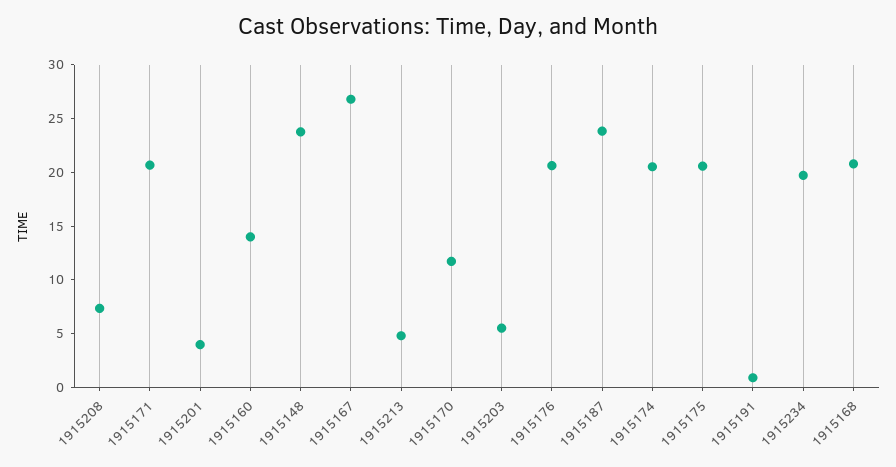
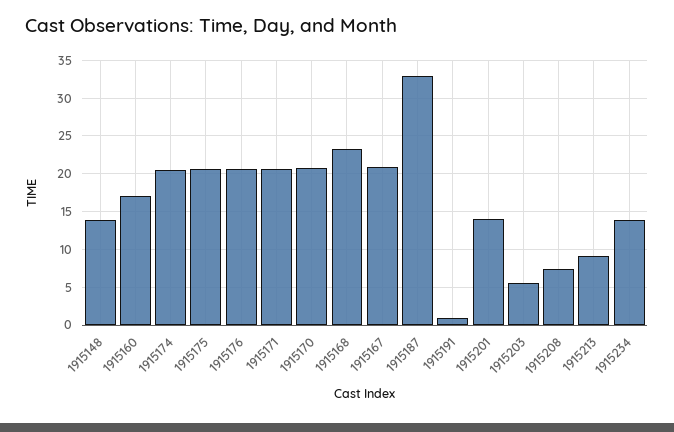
  {
    "1915208": 7,
    "1915171": 21,
-   "1915201": 4,
+   "1915201": 14,
-   "1915160": 14,
+   "1915160": 17,
-   "1915148": 24,
+   "1915148": 14,
-   "1915167": 27,
+   "1915167": 21,
-   "1915213": 5,
+   "1915213": 9,
-   "1915170": 12,
+   "1915170": 21,
    "1915203": 6,
    "1915176": 21,
-   "1915187": 24,
+   "1915187": 33,
    "1915174": 21,
    "1915175": 21,
    "1915191": 1,
-   "1915234": 20,
+   "1915234": 14,
-   "1915168": 21
+   "1915168": 23
  }

